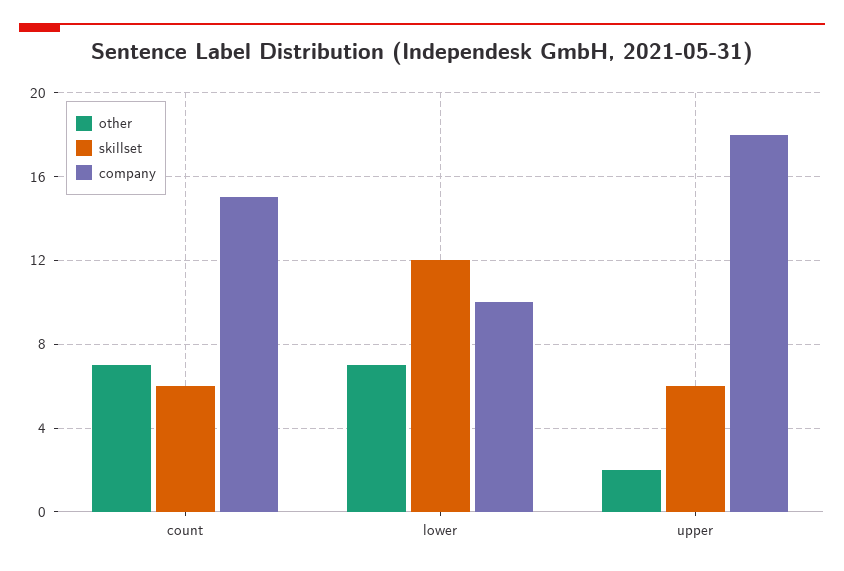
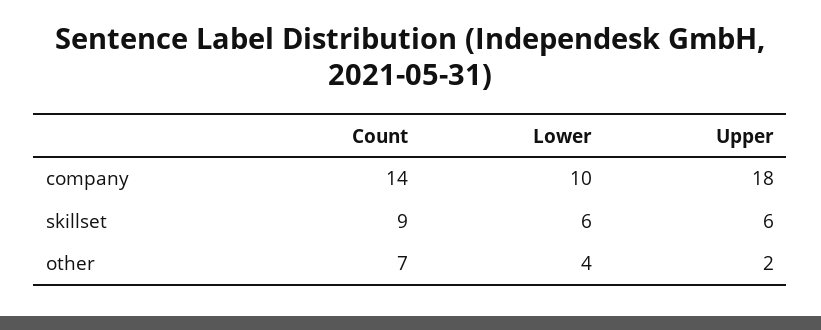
  {
    "other": {
      "count": 7,
-     "lower": 7,
+     "lower": 4,
      "upper": 2
    },
    "skillset": {
-     "count": 6,
+     "count": 9,
-     "lower": 12,
+     "lower": 6,
      "upper": 6
    },
    "company": {
-     "count": 15,
+     "count": 14,
      "lower": 10,
      "upper": 18
    }
  }

